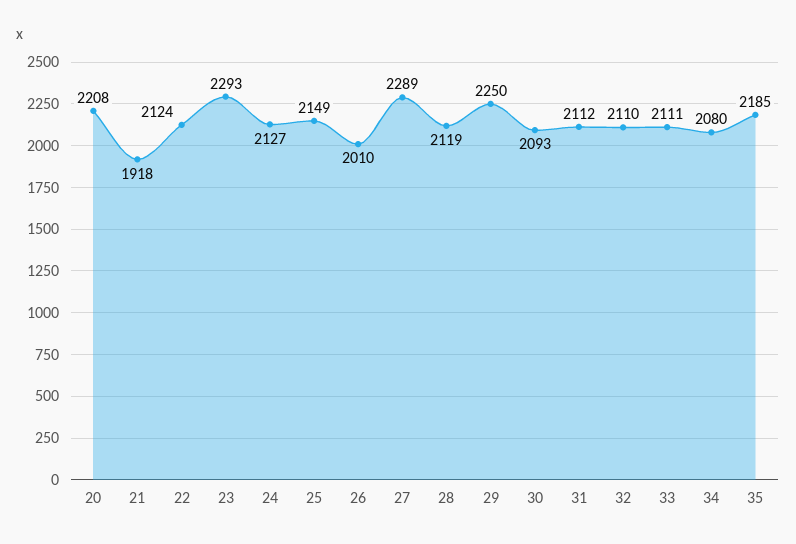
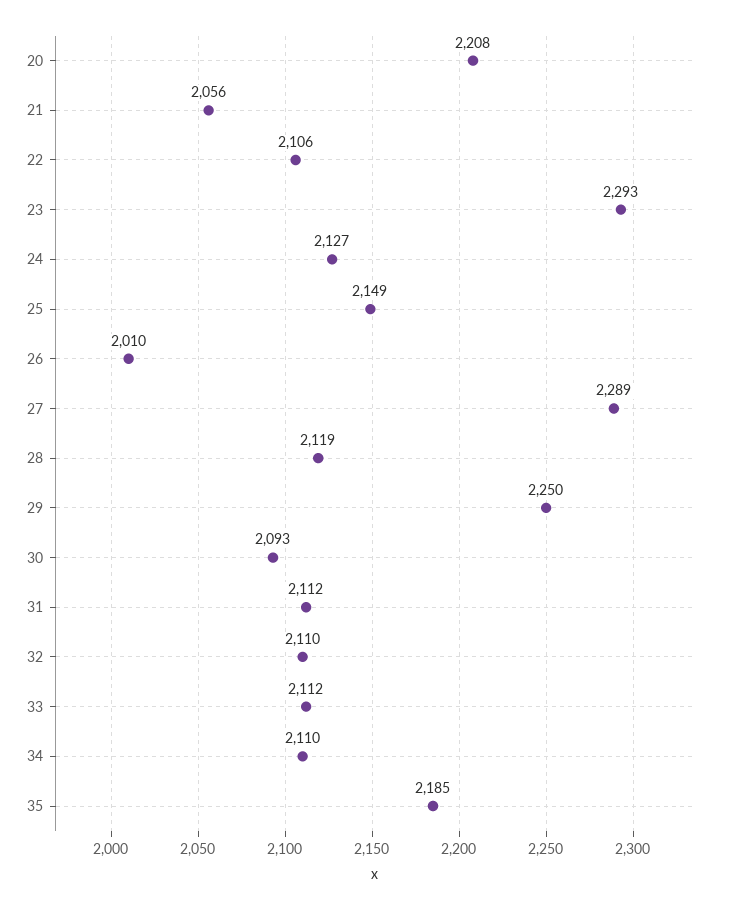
  {
    "20": 2208,
-   "21": 1918,
+   "21": 2056,
-   "22": 2124,
+   "22": 2106,
    "23": 2293,
    "24": 2127,
    "25": 2149,
    "26": 2010,
    "27": 2289,
    "28": 2119,
    "29": 2250,
    "30": 2093,
    "31": 2112,
    "32": 2110,
-   "33": 2111,
+   "33": 2112,
-   "34": 2080,
+   "34": 2110,
    "35": 2185
  }

